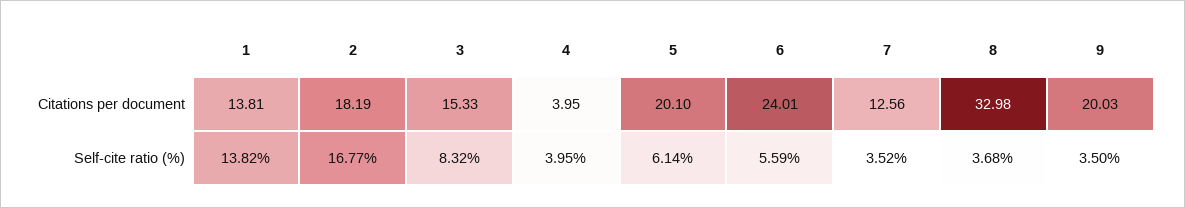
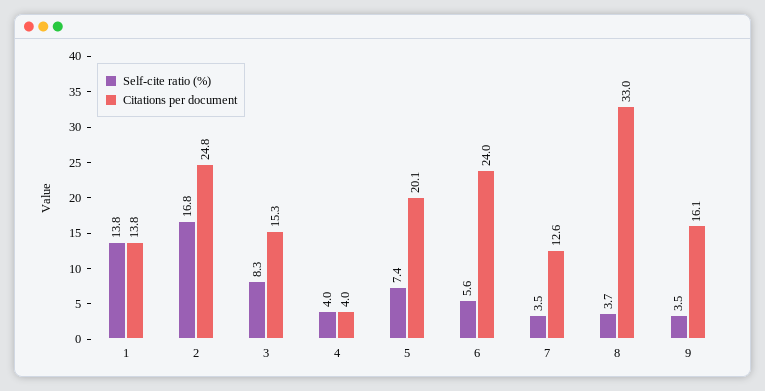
  {
    "Citations per document": {
      "1": 13.81,
-     "2": 18.19,
+     "2": 24.8,
      "3": 15.33,
      "4": 3.95,
      "5": 20.1,
      "6": 24.01,
      "7": 12.56,
      "8": 32.98,
-     "9": 20.03
+     "9": 16.1
    },
    "Self-cite ratio (%)": {
      "1": 13.82,
      "2": 16.77,
      "3": 8.32,
      "4": 3.95,
-     "5": 6.14,
+     "5": 7.4,
      "6": 5.59,
      "7": 3.52,
      "8": 3.68,
      "9": 3.5
    }
  }

